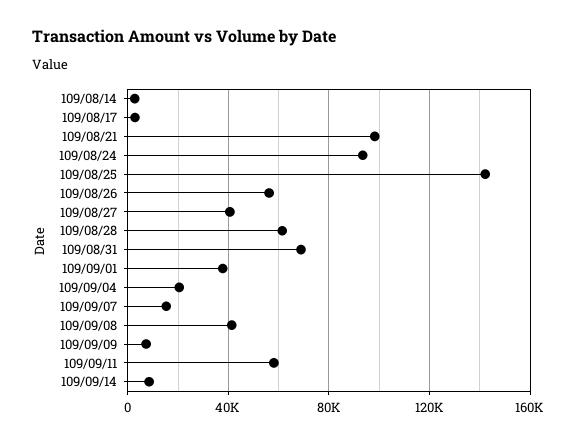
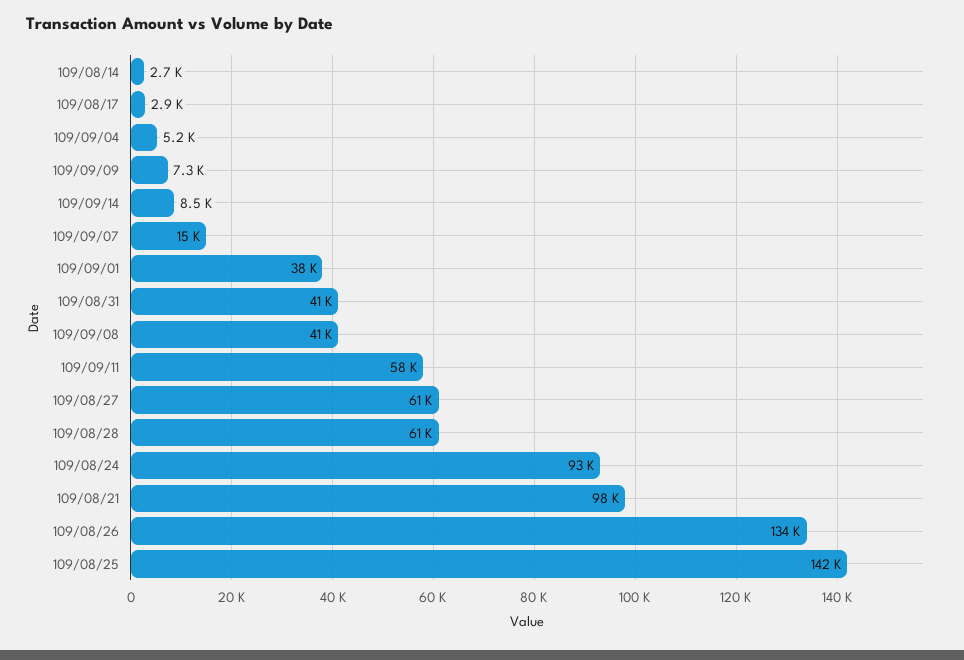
  {
    "109/08/14": 2700,
    "109/08/17": 2900,
    "109/08/21": 98000,
    "109/08/24": 93000,
    "109/08/25": 142000,
-   "109/08/26": 55000,
+   "109/08/26": 134000,
-   "109/08/27": 40000,
+   "109/08/27": 61000,
    "109/08/28": 61000,
-   "109/08/31": 70000,
+   "109/08/31": 41000,
    "109/09/01": 38000,
-   "109/09/04": 20000,
+   "109/09/04": 5200,
    "109/09/07": 15000,
    "109/09/08": 41000,
    "109/09/09": 7300,
    "109/09/11": 58000,
    "109/09/14": 8500
  }

